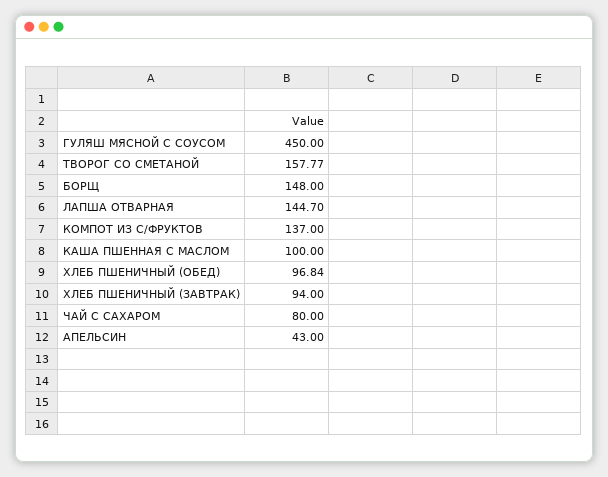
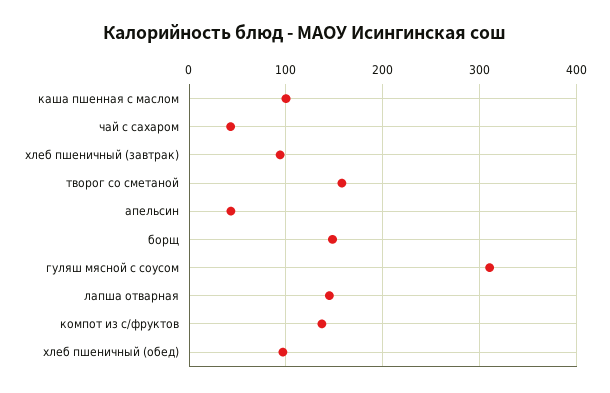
  {
-   "ГУЛЯШ МЯСНОЙ С СОУСОМ": 450,
+   "ГУЛЯШ МЯСНОЙ С СОУСОМ": 310,
    "ТВОРОГ СО СМЕТАНОЙ": 157.77,
    "БОРЩ": 148,
    "ЛАПША ОТВАРНАЯ": 144.7,
    "КОМПОТ ИЗ С/ФРУКТОВ": 137,
    "КАША ПШЕННАЯ С МАСЛОМ": 100,
    "ХЛЕБ ПШЕНИЧНЫЙ (ОБЕД)": 96.84,
    "ХЛЕБ ПШЕНИЧНЫЙ (ЗАВТРАК)": 94,
-   "ЧАЙ С САХАРОМ": 80,
+   "ЧАЙ С САХАРОМ": 40,
    "АПЕЛЬСИН": 43
  }

